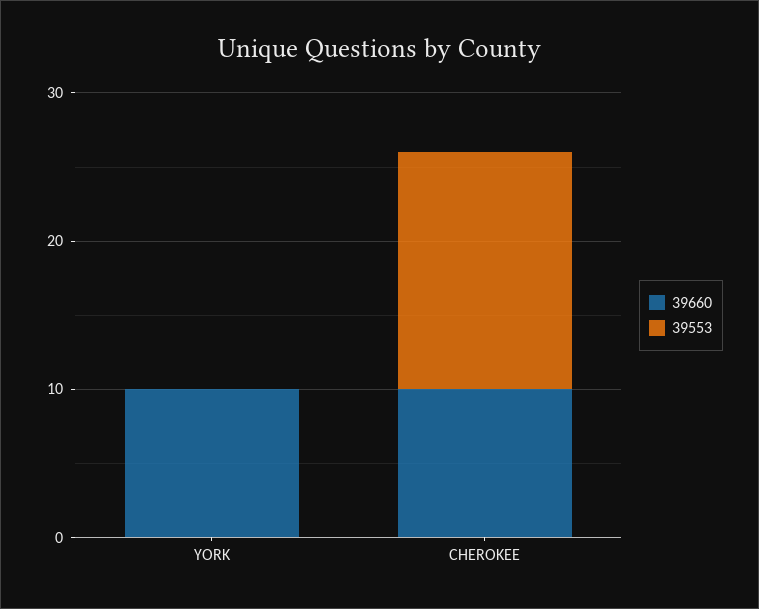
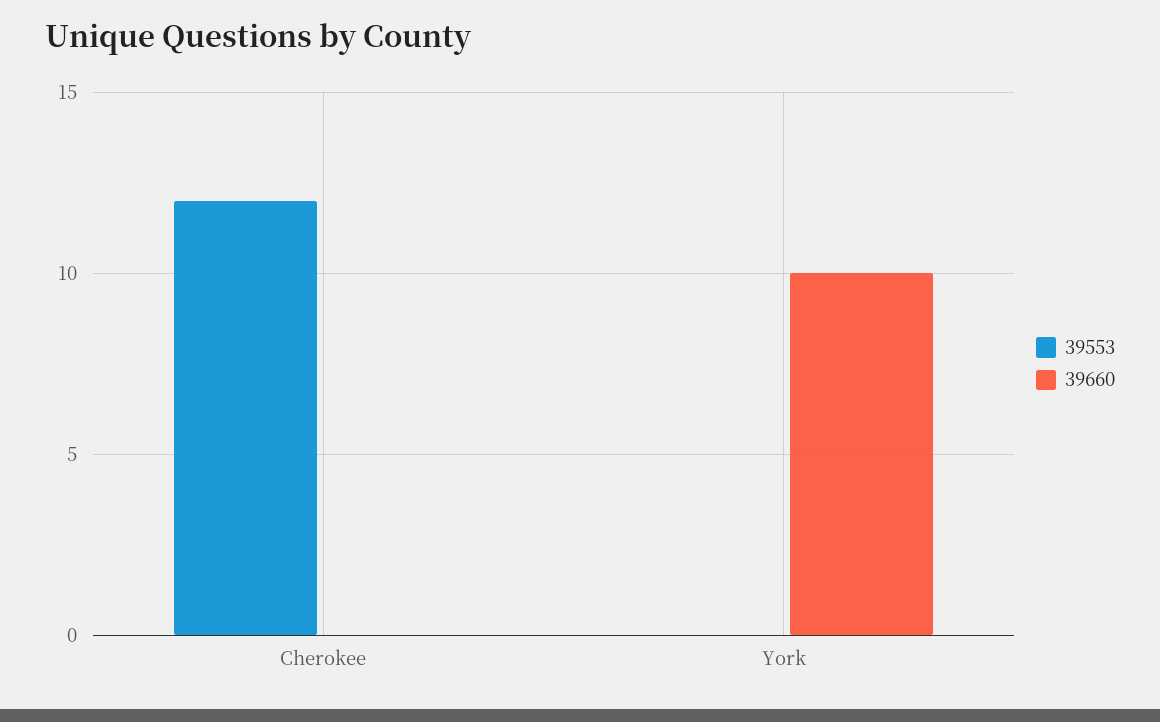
  {
    "39660": {
      "YORK": 10,
-     "CHEROKEE": 10
+     "CHEROKEE": 0
    },
    "39553": {
      "YORK": 0,
-     "CHEROKEE": 16
+     "CHEROKEE": 12
    }
  }

